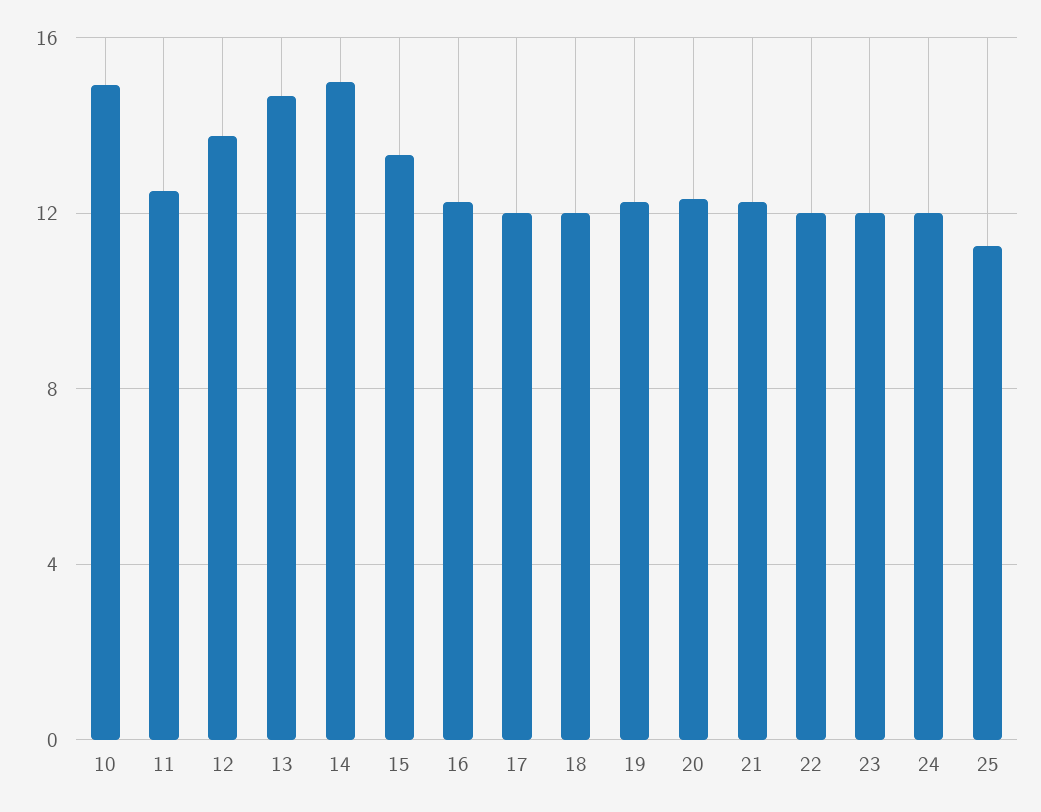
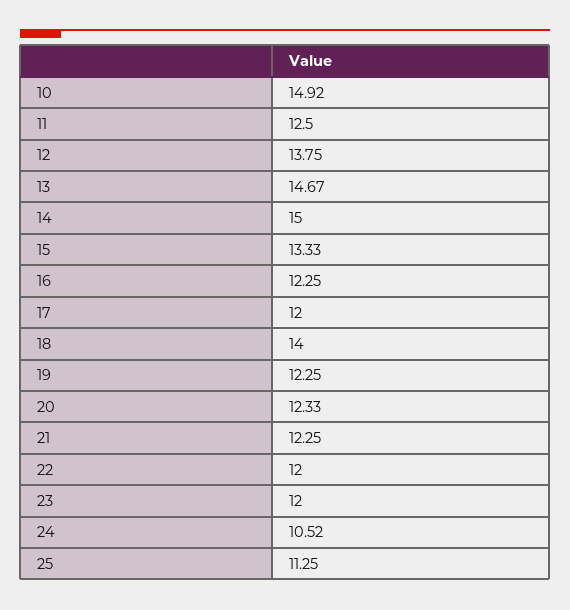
  {
    "10": 14.92,
    "11": 12.5,
    "12": 13.75,
    "13": 14.67,
    "14": 15,
    "15": 13.33,
    "16": 12.25,
    "17": 12,
-   "18": 12,
+   "18": 14,
    "19": 12.25,
    "20": 12.33,
    "21": 12.25,
    "22": 12,
    "23": 12,
-   "24": 12,
+   "24": 10.52,
    "25": 11.25
  }

